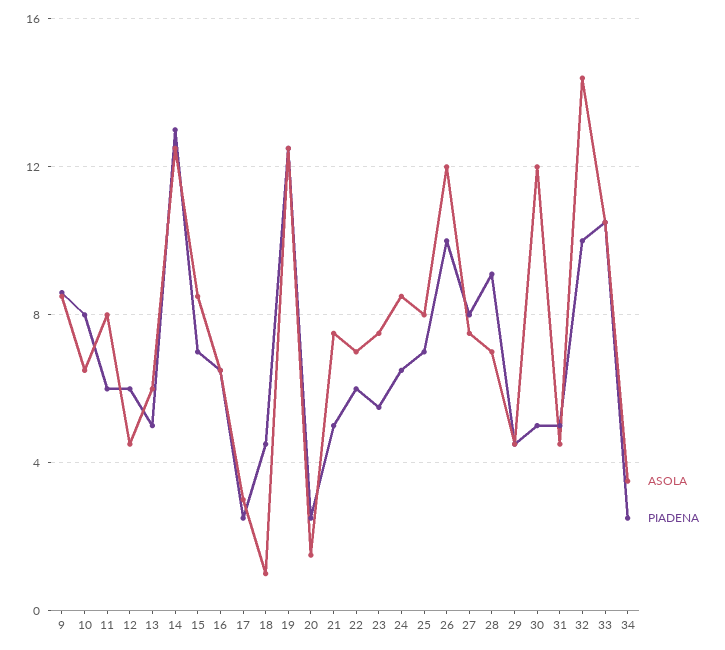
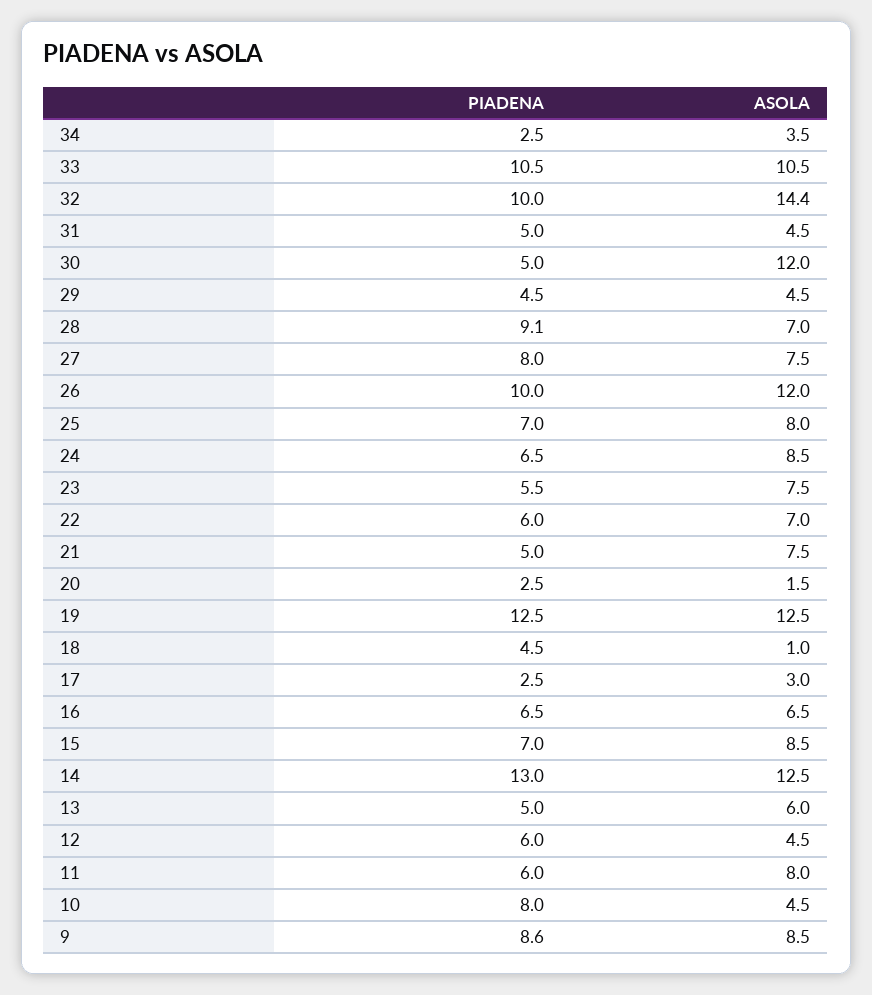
  {
    "ASOLA": {
      "9": 8.5,
-     "10": 6.5,
+     "10": 4.5,
      "11": 8,
      "12": 4.5,
      "13": 6,
      "14": 12.5,
      "15": 8.5,
      "16": 6.5,
      "17": 3,
      "18": 1,
      "19": 12.5,
      "20": 1.5,
      "21": 7.5,
      "22": 7,
      "23": 7.5,
      "24": 8.5,
      "25": 8,
      "26": 12,
      "27": 7.5,
      "28": 7,
      "29": 4.5,
      "30": 12,
      "31": 4.5,
      "32": 14.4,
      "33": 10.5,
      "34": 3.5
    },
    "PIADENA": {
      "9": 8.6,
      "10": 8,
      "11": 6,
      "12": 6,
      "13": 5,
      "14": 13,
      "15": 7,
      "16": 6.5,
      "17": 2.5,
      "18": 4.5,
      "19": 12.5,
      "20": 2.5,
      "21": 5,
      "22": 6,
      "23": 5.5,
      "24": 6.5,
      "25": 7,
      "26": 10,
      "27": 8,
      "28": 9.1,
      "29": 4.5,
      "30": 5,
      "31": 5,
      "32": 10,
      "33": 10.5,
      "34": 2.5
    }
  }

